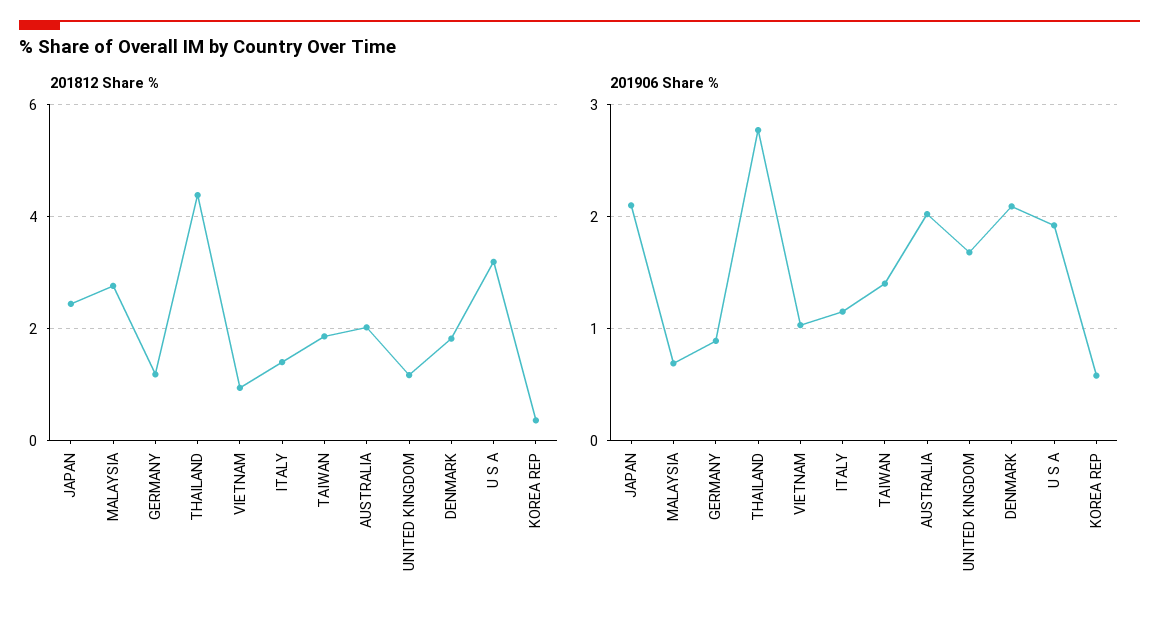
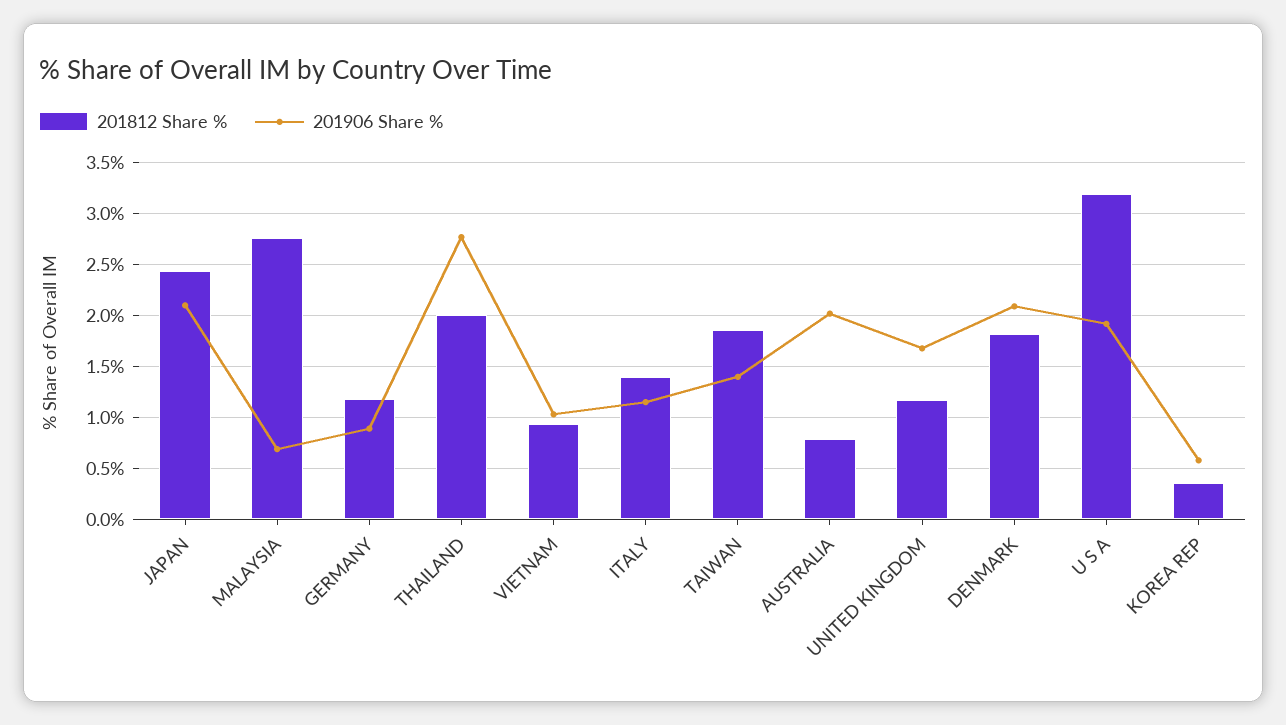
  {
    "201812 Share %": {
      "JAPAN": 2.4,
      "MALAYSIA": 2.8,
      "GERMANY": 1.2,
-     "THAILAND": 4.4,
+     "THAILAND": 2,
      "VIETNAM": 0.9,
      "ITALY": 1.4,
      "TAIWAN": 1.9,
-     "AUSTRALIA": 2,
+     "AUSTRALIA": 0.8,
      "UNITED KINGDOM": 1.2,
      "DENMARK": 1.8,
      "U S A": 3.2,
      "KOREA REP": 0.4
    },
    "201906 Share %": {
      "JAPAN": 2.1,
      "MALAYSIA": 0.7,
      "GERMANY": 0.9,
      "THAILAND": 2.8,
      "VIETNAM": 1,
      "ITALY": 1.2,
      "TAIWAN": 1.4,
      "AUSTRALIA": 2,
      "UNITED KINGDOM": 1.7,
      "DENMARK": 2.1,
      "U S A": 1.9,
      "KOREA REP": 0.6
    }
  }

